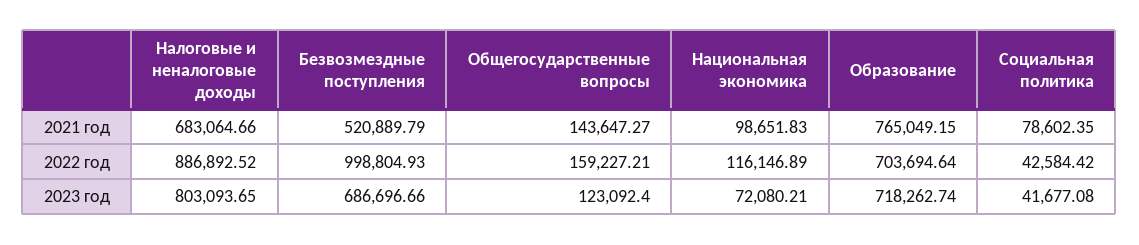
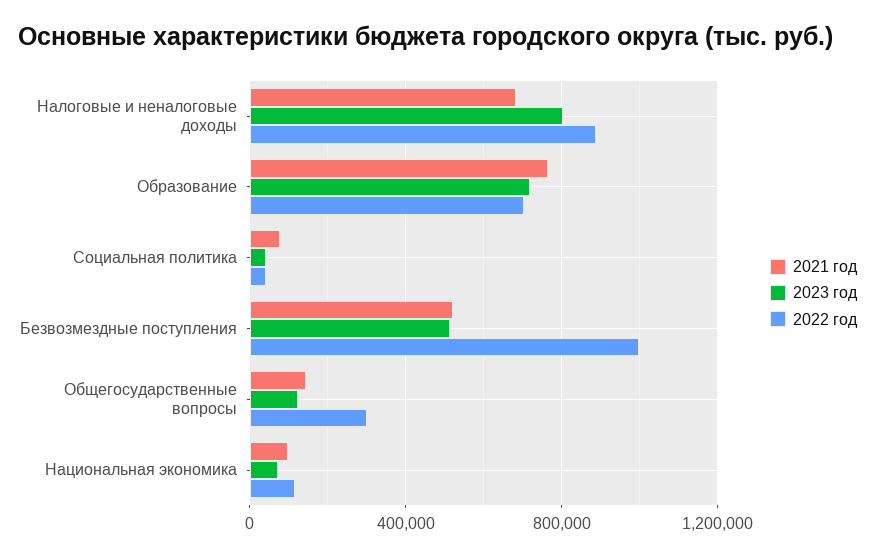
  {
    "2021 год": {
      "Налоговые и неналоговые доходы": 683064.66,
      "Безвозмездные поступления": 520889.79,
      "Общегосударственные вопросы": 143647.27,
      "Национальная экономика": 98651.83,
      "Образование": 765049.15,
      "Социальная политика": 78602.35
    },
    "2022 год": {
      "Налоговые и неналоговые доходы": 886892.52,
      "Безвозмездные поступления": 998804.93,
-     "Общегосударственные вопросы": 159227.21,
+     "Общегосударственные вопросы": 300000,
      "Национальная экономика": 116146.89,
      "Образование": 703694.64,
      "Социальная политика": 42584.42
    },
    "2023 год": {
      "Налоговые и неналоговые доходы": 803093.65,
-     "Безвозмездные поступления": 686696.66,
+     "Безвозмездные поступления": 500000,
      "Общегосударственные вопросы": 123092.4,
      "Национальная экономика": 72080.21,
      "Образование": 718262.74,
      "Социальная политика": 41677.08
    }
  }

